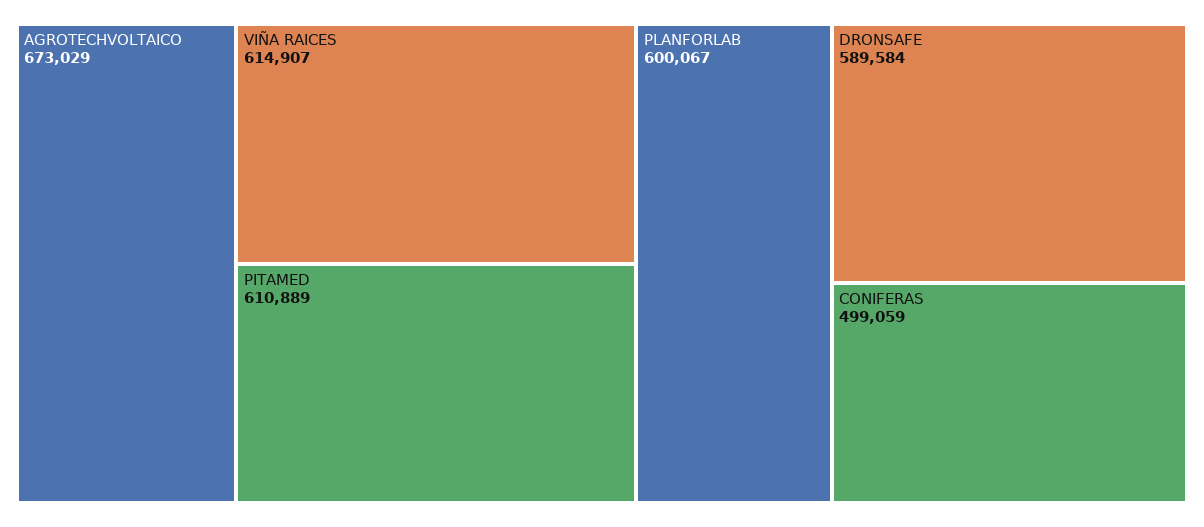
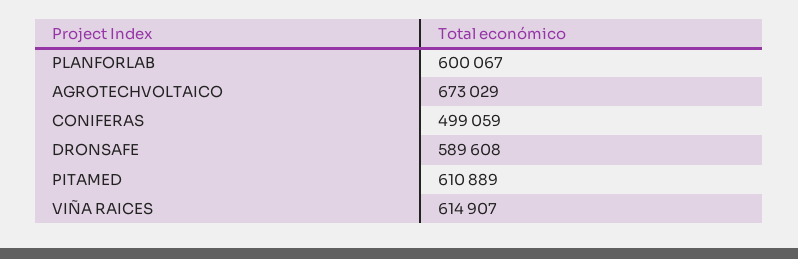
  {
    "AGROTECHVOLTAICO": 673029,
    "VIÑA RAICES": 614907,
    "PITAMED": 610889,
    "PLANFORLAB": 600067,
-   "DRONSAFE": 589584,
+   "DRONSAFE": 589608,
    "CONIFERAS": 499059
  }

